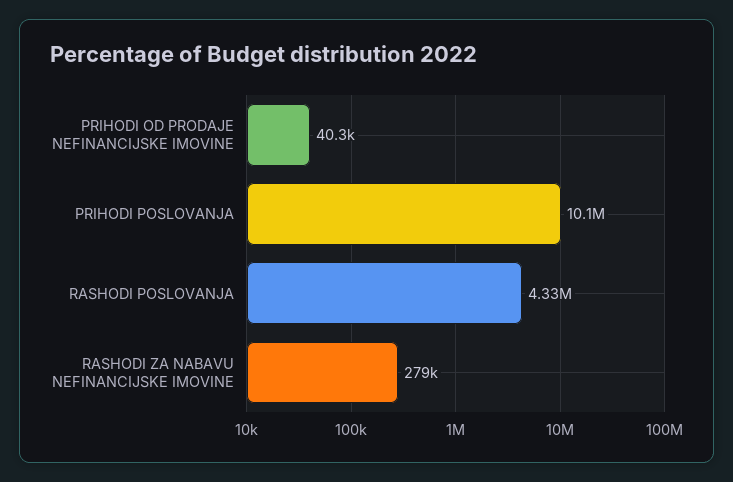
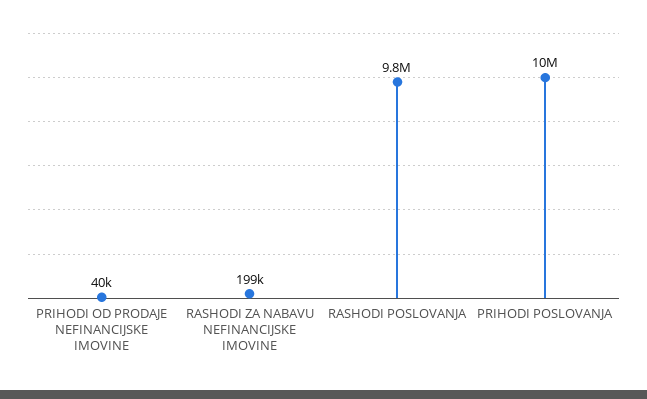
  {
    "PRIHODI OD PRODAJE NEFINANCIJSKE IMOVINE": 40300,
    "PRIHODI POSLOVANJA": 10100000,
-   "RASHODI POSLOVANJA": 4330000,
+   "RASHODI POSLOVANJA": 9800000,
-   "RASHODI ZA NABAVU NEFINANCIJSKE IMOVINE": 279000
+   "RASHODI ZA NABAVU NEFINANCIJSKE IMOVINE": 199000
  }

